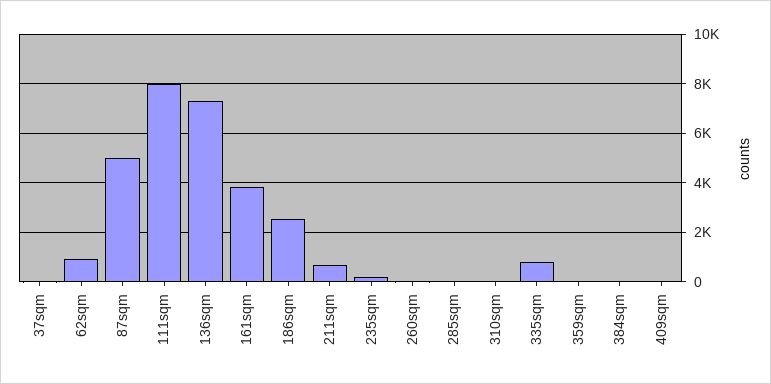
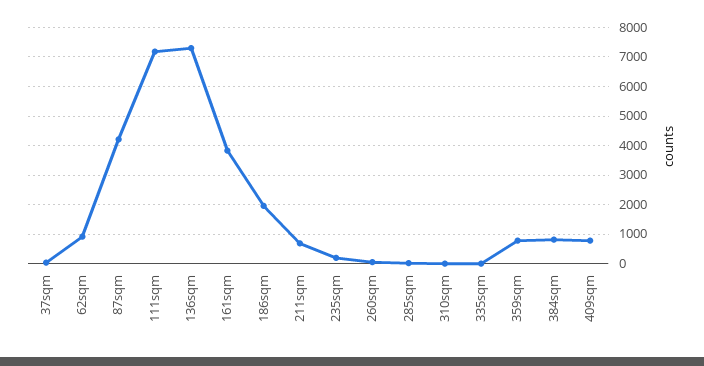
  {
    "37sqm": 0,
    "62sqm": 1000,
-   "87sqm": 5000,
+   "87sqm": 4250,
-   "111sqm": 8000,
+   "111sqm": 7250,
    "136sqm": 7250,
    "161sqm": 3750,
-   "186sqm": 2500,
+   "186sqm": 2000,
    "211sqm": 750,
    "235sqm": 250,
    "260sqm": 0,
    "285sqm": 0,
    "310sqm": 0,
-   "335sqm": 750,
+   "335sqm": 0,
-   "359sqm": 0,
+   "359sqm": 750,
-   "384sqm": 0,
+   "384sqm": 750,
-   "409sqm": 0
+   "409sqm": 750
  }

